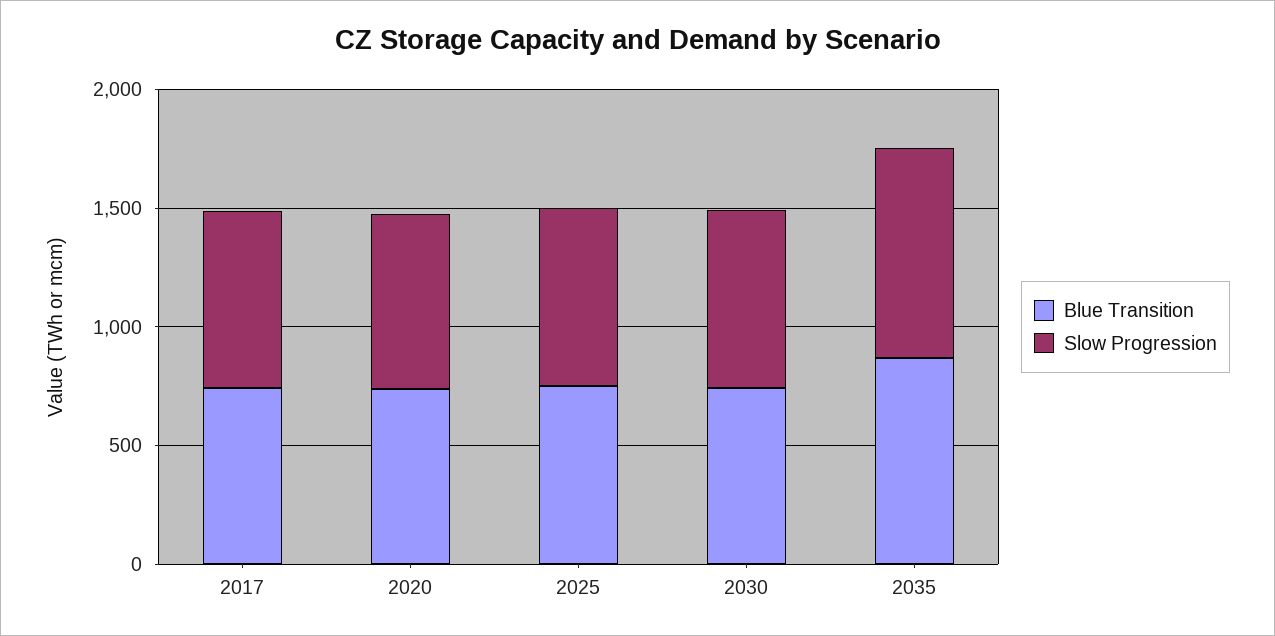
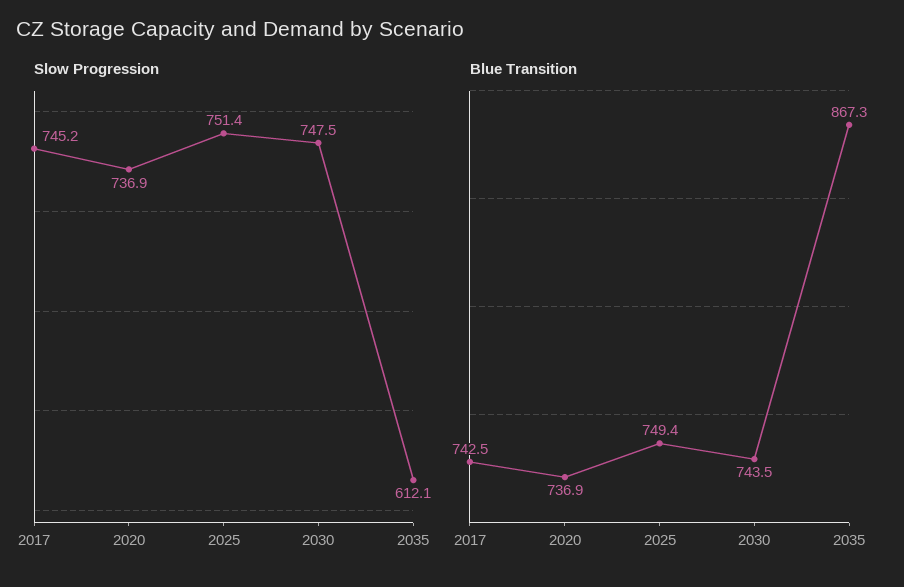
  {
    "Blue Transition": {
      "2017": 742.5,
      "2020": 736.9,
      "2025": 749.4,
      "2030": 743.5,
      "2035": 867.3
    },
    "Slow Progression": {
      "2017": 745.2,
      "2020": 736.9,
      "2025": 751.4,
      "2030": 747.5,
-     "2035": 900
+     "2035": 612.1
    }
  }

